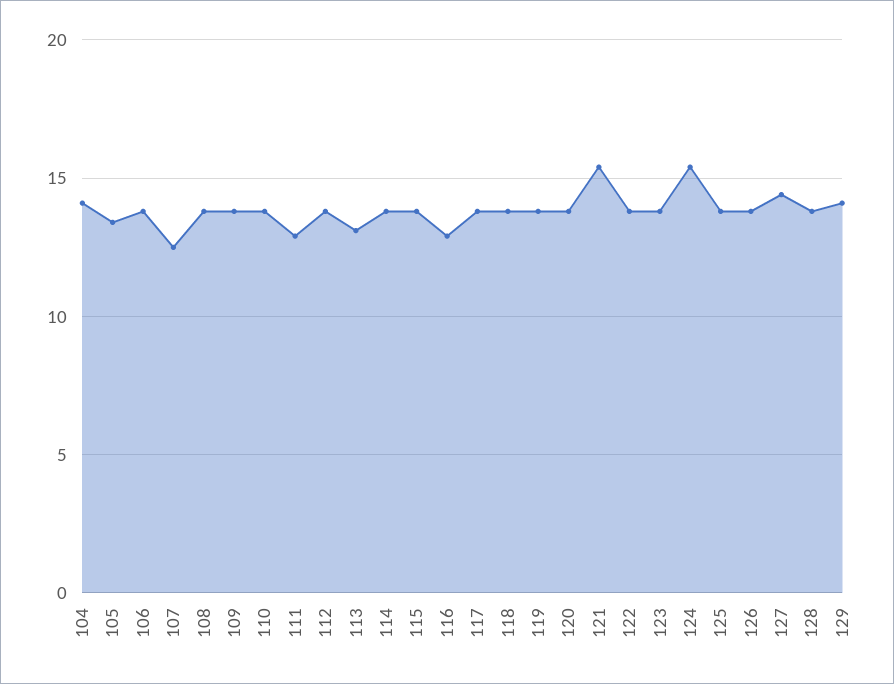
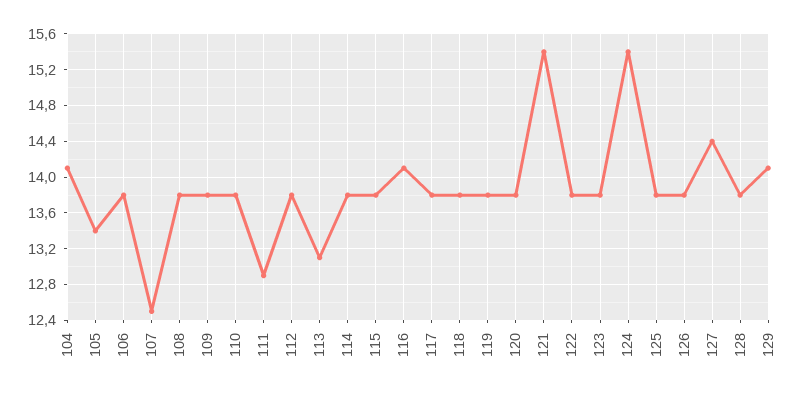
  {
    "104": 14.1,
    "105": 13.4,
    "106": 13.8,
    "107": 12.5,
    "108": 13.8,
    "109": 13.8,
    "110": 13.8,
    "111": 12.9,
    "112": 13.8,
    "113": 13.1,
    "114": 13.8,
    "115": 13.8,
-   "116": 13,
+   "116": 14.1,
    "117": 13.8,
    "118": 13.8,
    "119": 13.8,
    "120": 13.8,
    "121": 15.4,
    "122": 13.8,
    "123": 13.8,
    "124": 15.4,
    "125": 13.8,
    "126": 13.8,
    "127": 14.4,
    "128": 13.8,
    "129": 14.1
  }

